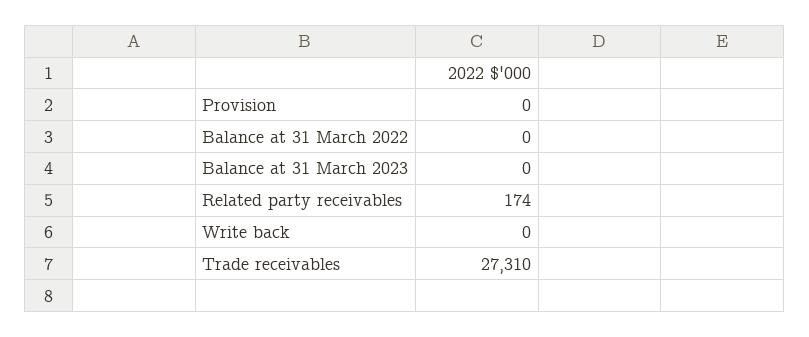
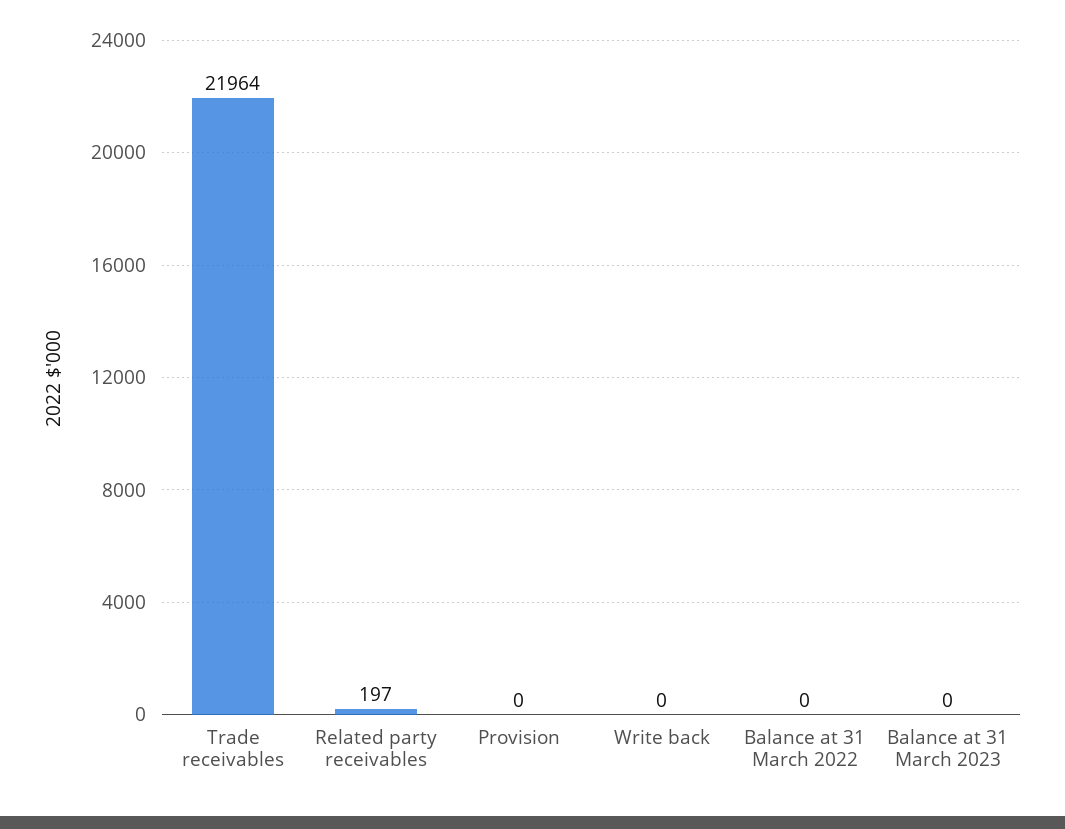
  {
    "Provision": 0,
    "Balance at 31 March 2022": 0,
    "Balance at 31 March 2023": 0,
-   "Related party receivables": 174,
+   "Related party receivables": 197,
    "Write back": 0,
-   "Trade receivables": 27310
+   "Trade receivables": 21964
  }

